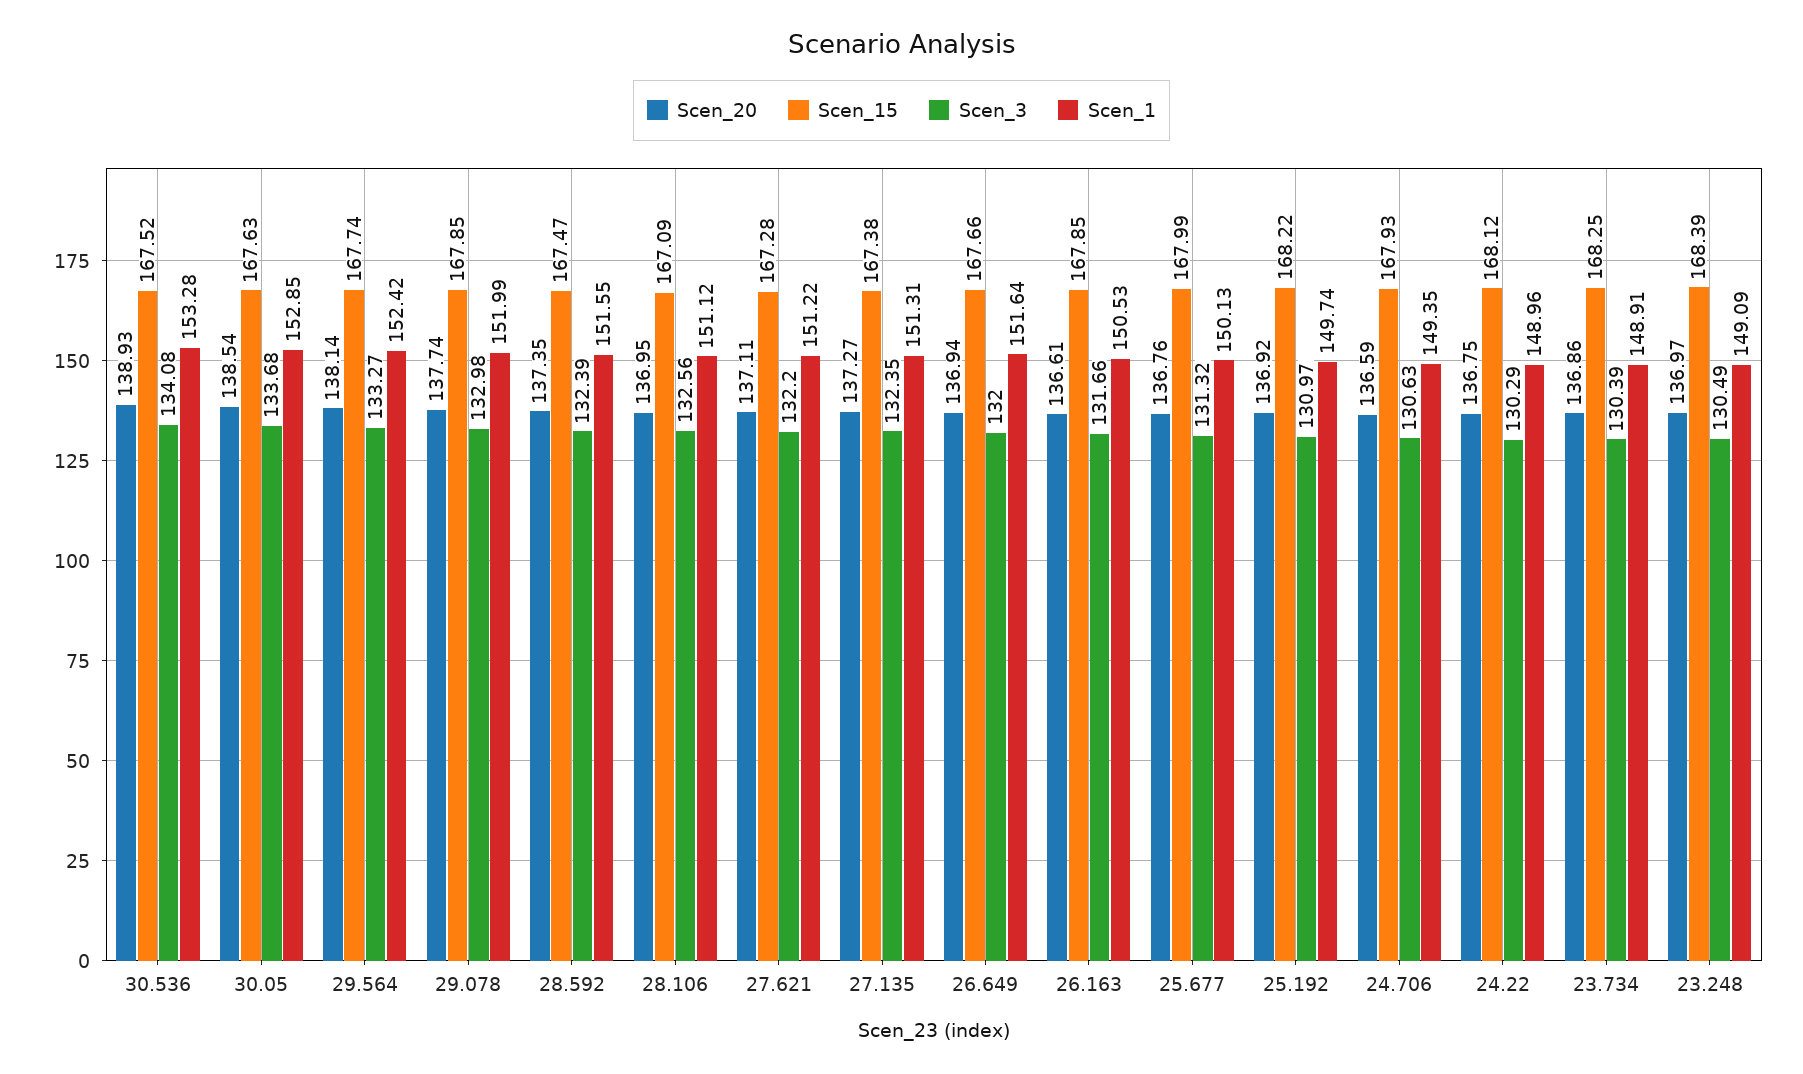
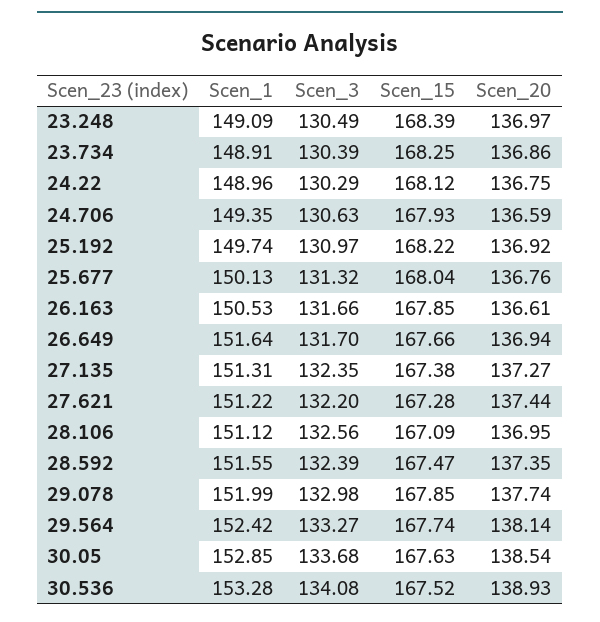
  {
    "Scen_20": {
      "30.536": 138.93,
      "30.05": 138.54,
      "29.564": 138.14,
      "29.078": 137.74,
      "28.592": 137.35,
      "28.106": 136.95,
-     "27.621": 137.11,
+     "27.621": 137.44,
      "27.135": 137.27,
      "26.649": 136.94,
      "26.163": 136.61,
      "25.677": 136.76,
      "25.192": 136.92,
      "24.706": 136.59,
      "24.22": 136.75,
      "23.734": 136.86,
      "23.248": 136.97
    },
    "Scen_15": {
      "30.536": 167.52,
      "30.05": 167.63,
      "29.564": 167.74,
      "29.078": 167.85,
      "28.592": 167.47,
      "28.106": 167.09,
      "27.621": 167.28,
      "27.135": 167.38,
      "26.649": 167.66,
      "26.163": 167.85,
-     "25.677": 167.99,
+     "25.677": 168.04,
      "25.192": 168.22,
      "24.706": 167.93,
      "24.22": 168.12,
      "23.734": 168.25,
      "23.248": 168.39
    },
    "Scen_3": {
      "30.536": 134.08,
      "30.05": 133.68,
      "29.564": 133.27,
      "29.078": 132.98,
      "28.592": 132.39,
      "28.106": 132.56,
      "27.621": 132.2,
      "27.135": 132.35,
-     "26.649": 132,
+     "26.649": 131.7,
      "26.163": 131.66,
      "25.677": 131.32,
      "25.192": 130.97,
      "24.706": 130.63,
      "24.22": 130.29,
      "23.734": 130.39,
      "23.248": 130.49
    },
    "Scen_1": {
      "30.536": 153.28,
      "30.05": 152.85,
      "29.564": 152.42,
      "29.078": 151.99,
      "28.592": 151.55,
      "28.106": 151.12,
      "27.621": 151.22,
      "27.135": 151.31,
      "26.649": 151.64,
      "26.163": 150.53,
      "25.677": 150.13,
      "25.192": 149.74,
      "24.706": 149.35,
      "24.22": 148.96,
      "23.734": 148.91,
      "23.248": 149.09
    }
  }

